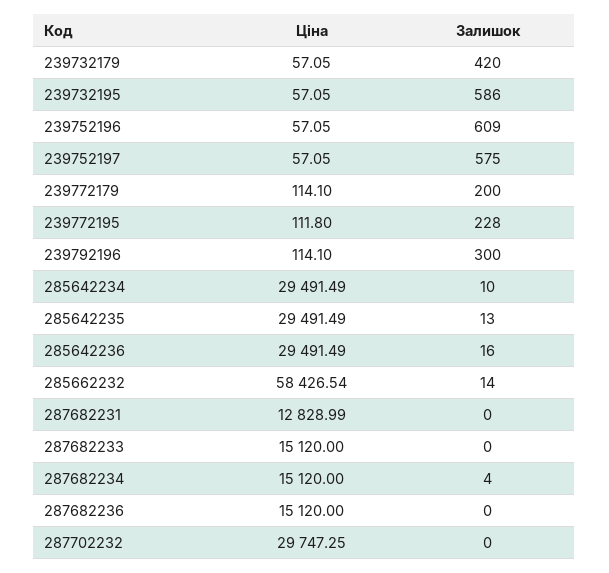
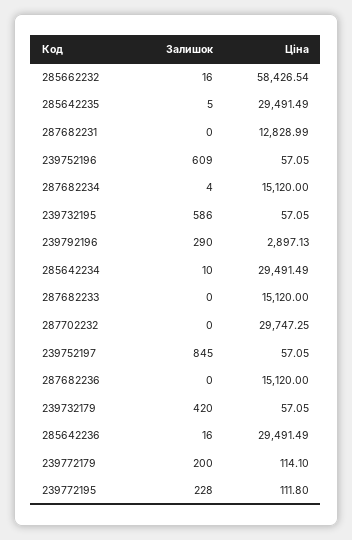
  {
    "Ціна": {
      "239732179": 57.05,
      "239732195": 57.05,
      "239752196": 57.05,
      "239752197": 57.05,
      "239772179": 114.1,
      "239772195": 111.8,
-     "239792196": 114.1,
+     "239792196": 2897.13,
      "285642234": 29491.49,
      "285642235": 29491.49,
      "285642236": 29491.49,
      "285662232": 58426.54,
      "287682231": 12828.99,
      "287682233": 15120,
      "287682234": 15120,
      "287682236": 15120,
      "287702232": 29747.25
    },
    "Залишок": {
      "239732179": 420,
      "239732195": 586,
      "239752196": 609,
-     "239752197": 575,
+     "239752197": 845,
      "239772179": 200,
      "239772195": 228,
-     "239792196": 300,
+     "239792196": 290,
      "285642234": 10,
-     "285642235": 13,
+     "285642235": 5,
      "285642236": 16,
-     "285662232": 14,
+     "285662232": 16,
      "287682231": 0,
      "287682233": 0,
      "287682234": 4,
      "287682236": 0,
      "287702232": 0
    }
  }

